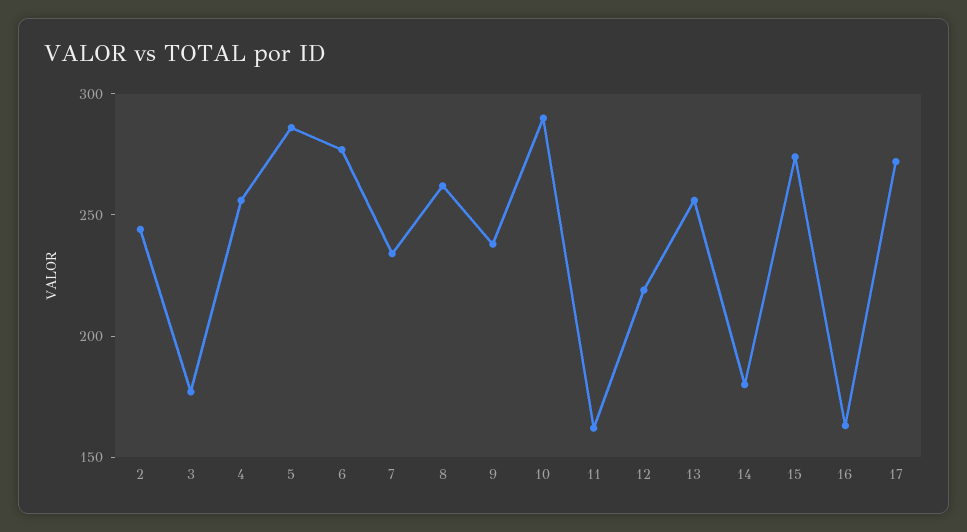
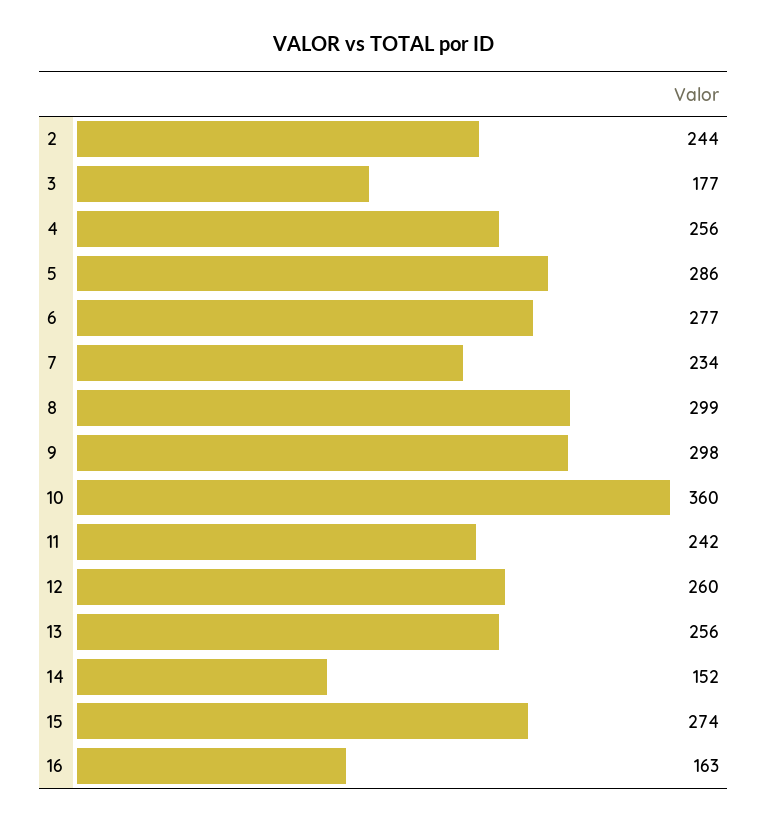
  {
    "2": 244,
    "3": 177,
    "4": 256,
    "5": 286,
    "6": 277,
    "7": 234,
-   "8": 260,
+   "8": 299,
-   "9": 240,
+   "9": 298,
-   "10": 290,
+   "10": 360,
-   "11": 160,
+   "11": 242,
-   "12": 220,
+   "12": 260,
    "13": 256,
-   "14": 180,
+   "14": 152,
    "15": 274,
-   "16": 163,
+   "16": 163
-   "17": 270
  }

